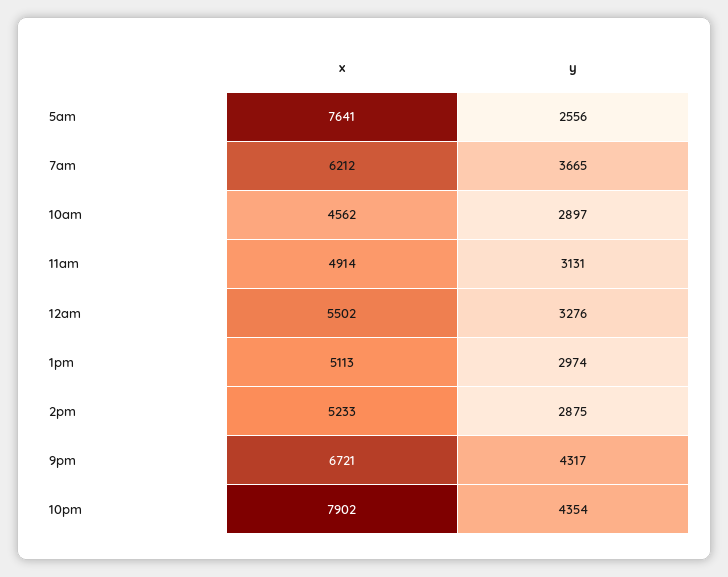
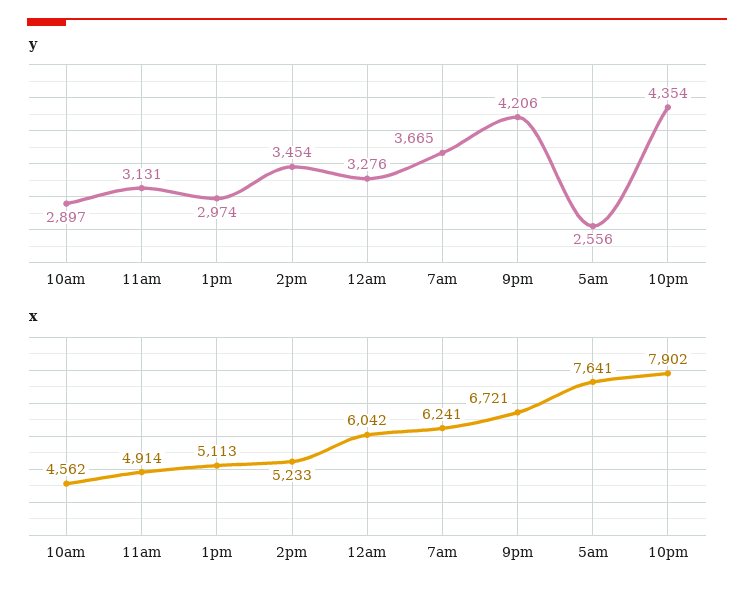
  {
    "x": {
      "5am": 7641,
-     "7am": 6212,
+     "7am": 6241,
      "10am": 4562,
      "11am": 4914,
-     "12am": 5502,
+     "12am": 6042,
      "1pm": 5113,
      "2pm": 5233,
      "9pm": 6721,
      "10pm": 7902
    },
    "y": {
      "5am": 2556,
      "7am": 3665,
      "10am": 2897,
      "11am": 3131,
      "12am": 3276,
      "1pm": 2974,
-     "2pm": 2875,
+     "2pm": 3454,
-     "9pm": 4317,
+     "9pm": 4206,
      "10pm": 4354
    }
  }

